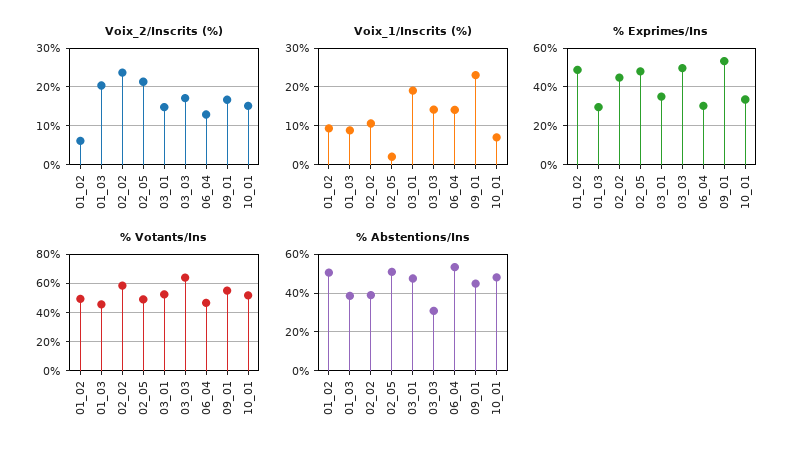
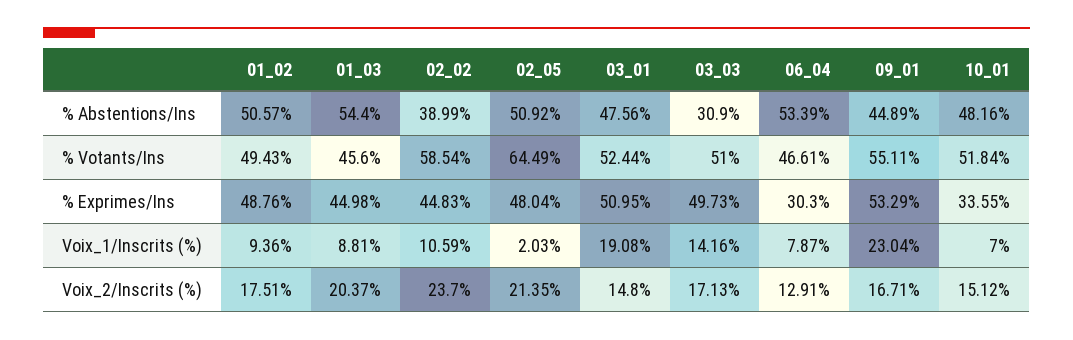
  {
    "Voix_2/Inscrits (%)": {
-     "01_02": 6,
+     "01_02": 17.51,
      "01_03": 20.37,
      "02_02": 23.7,
      "02_05": 21.35,
      "03_01": 14.8,
      "03_03": 17.13,
      "06_04": 12.91,
      "09_01": 16.71,
      "10_01": 15.12
    },
    "Voix_1/Inscrits (%)": {
      "01_02": 9.36,
      "01_03": 8.81,
      "02_02": 10.59,
      "02_05": 2.03,
      "03_01": 19.08,
      "03_03": 14.16,
-     "06_04": 14,
+     "06_04": 7.87,
      "09_01": 23.04,
      "10_01": 7
    },
    "% Exprimes/Ins": {
      "01_02": 48.76,
-     "01_03": 30,
+     "01_03": 44.98,
      "02_02": 44.83,
      "02_05": 48.04,
-     "03_01": 35,
+     "03_01": 50.95,
      "03_03": 49.73,
      "06_04": 30.3,
      "09_01": 53.29,
      "10_01": 33.55
    },
    "% Votants/Ins": {
      "01_02": 49.43,
      "01_03": 45.6,
      "02_02": 58.54,
-     "02_05": 50,
+     "02_05": 64.49,
      "03_01": 52.44,
-     "03_03": 65,
+     "03_03": 51,
      "06_04": 46.61,
      "09_01": 55.11,
      "10_01": 51.84
    },
    "% Abstentions/Ins": {
      "01_02": 50.57,
-     "01_03": 40,
+     "01_03": 54.4,
      "02_02": 38.99,
      "02_05": 50.92,
      "03_01": 47.56,
      "03_03": 30.9,
      "06_04": 53.39,
      "09_01": 44.89,
      "10_01": 48.16
    }
  }

